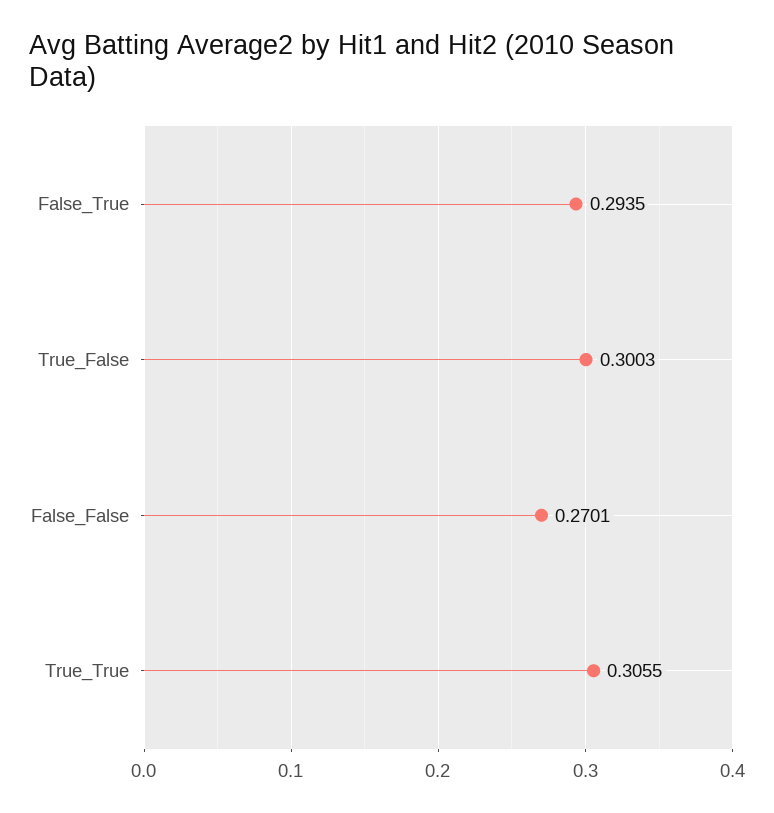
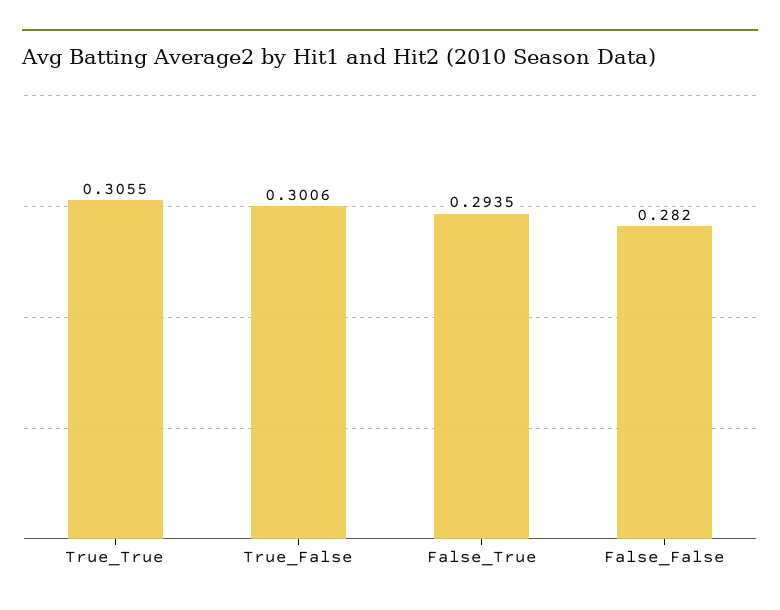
  {
    "False_True": 0.2935,
-   "True_False": 0.3003,
+   "True_False": 0.3006,
-   "False_False": 0.2701,
+   "False_False": 0.282,
    "True_True": 0.3055
  }

